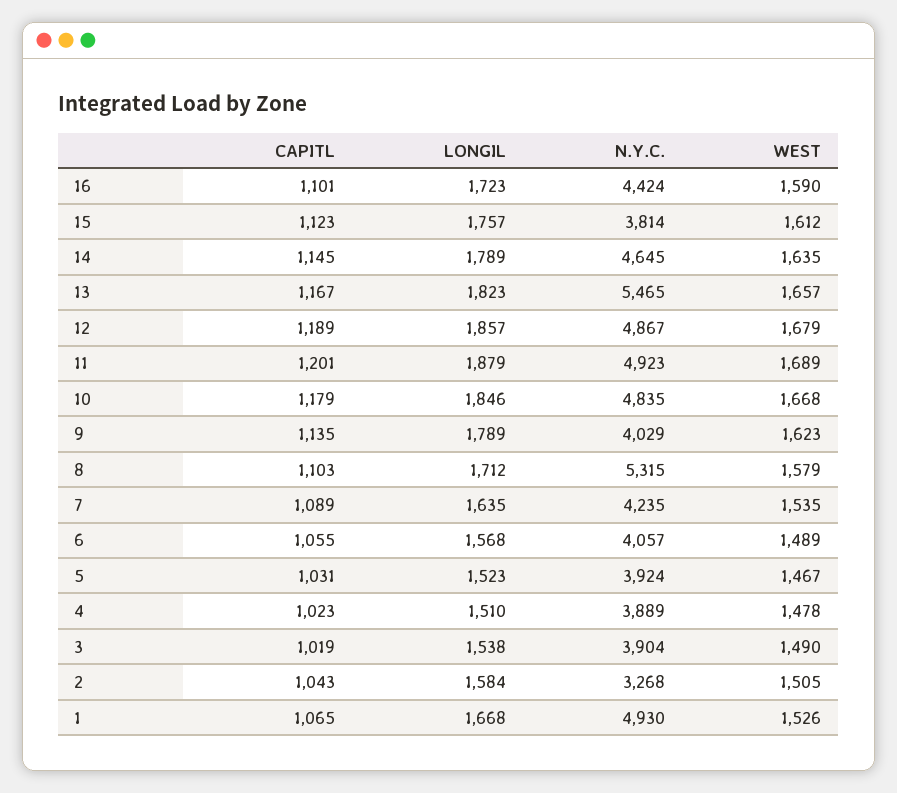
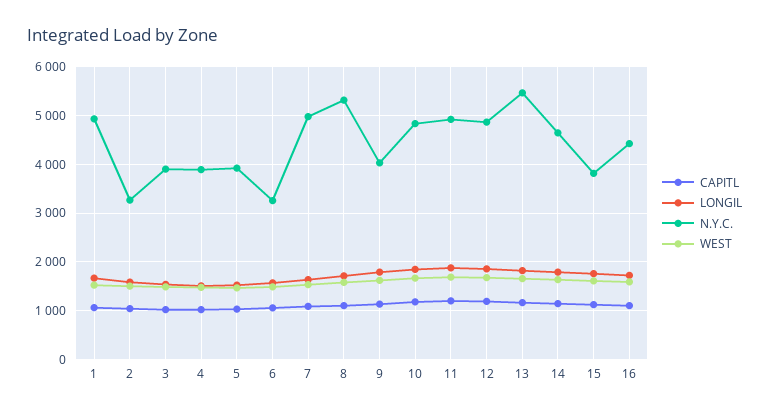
  {
    "CAPITL": {
      "16": 1101,
      "15": 1123,
      "14": 1145,
      "13": 1167,
      "12": 1189,
      "11": 1201,
      "10": 1179,
      "9": 1135,
      "8": 1103,
      "7": 1089,
      "6": 1055,
      "5": 1031,
      "4": 1023,
      "3": 1019,
      "2": 1043,
      "1": 1065
    },
    "LONGIL": {
      "16": 1723,
      "15": 1757,
      "14": 1789,
      "13": 1823,
      "12": 1857,
      "11": 1879,
      "10": 1846,
      "9": 1789,
      "8": 1712,
      "7": 1635,
      "6": 1568,
      "5": 1523,
      "4": 1510,
      "3": 1538,
      "2": 1584,
      "1": 1668
    },
    "N.Y.C.": {
      "16": 4424,
      "15": 3814,
      "14": 4645,
      "13": 5465,
      "12": 4867,
      "11": 4923,
      "10": 4835,
      "9": 4029,
      "8": 5315,
-     "7": 4235,
+     "7": 5000,
-     "6": 4057,
+     "6": 3200,
      "5": 3924,
      "4": 3889,
      "3": 3904,
      "2": 3268,
      "1": 4930
    },
    "WEST": {
      "16": 1590,
      "15": 1612,
      "14": 1635,
      "13": 1657,
      "12": 1679,
      "11": 1689,
      "10": 1668,
      "9": 1623,
      "8": 1579,
      "7": 1535,
      "6": 1489,
      "5": 1467,
      "4": 1478,
      "3": 1490,
      "2": 1505,
      "1": 1526
    }
  }

